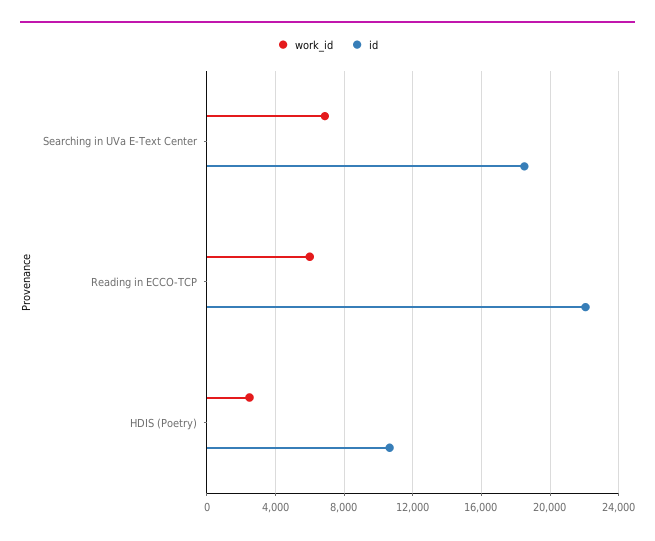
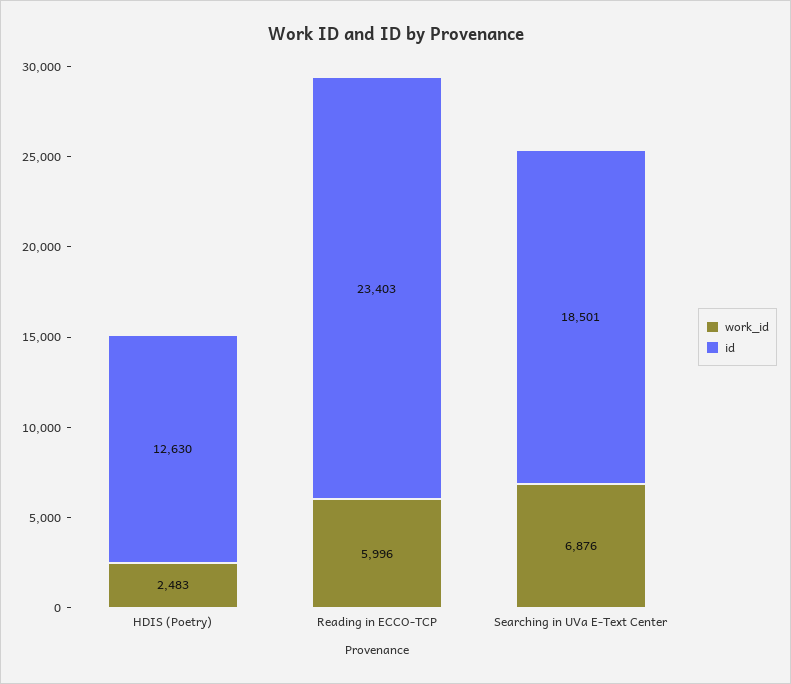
  {
    "work_id": {
      "Searching in UVa E-Text Center": 6876,
      "Reading in ECCO-TCP": 5996,
      "HDIS (Poetry)": 2483
    },
    "id": {
      "Searching in UVa E-Text Center": 18501,
-     "Reading in ECCO-TCP": 22000,
+     "Reading in ECCO-TCP": 23403,
-     "HDIS (Poetry)": 10500
+     "HDIS (Poetry)": 12630
    }
  }

